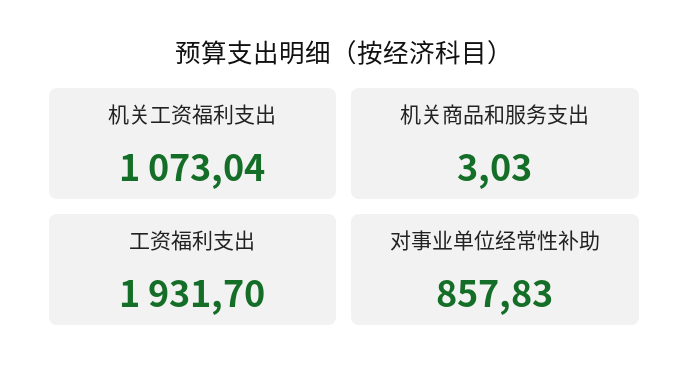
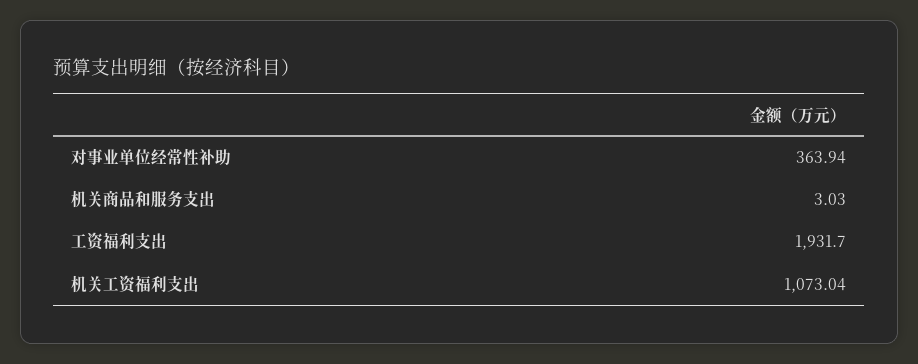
  {
    "机关工资福利支出": 1073.04,
    "机关商品和服务支出": 3.03,
    "工资福利支出": 1931.7,
-   "对事业单位经常性补助": 857.83
+   "对事业单位经常性补助": 363.94
  }

